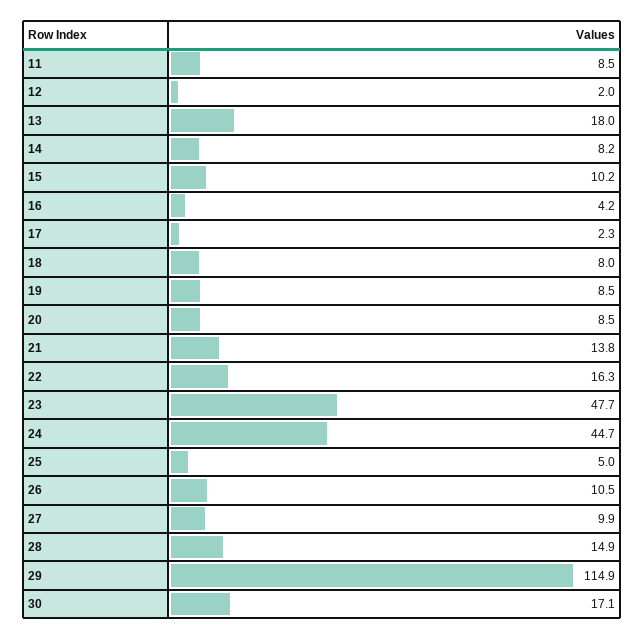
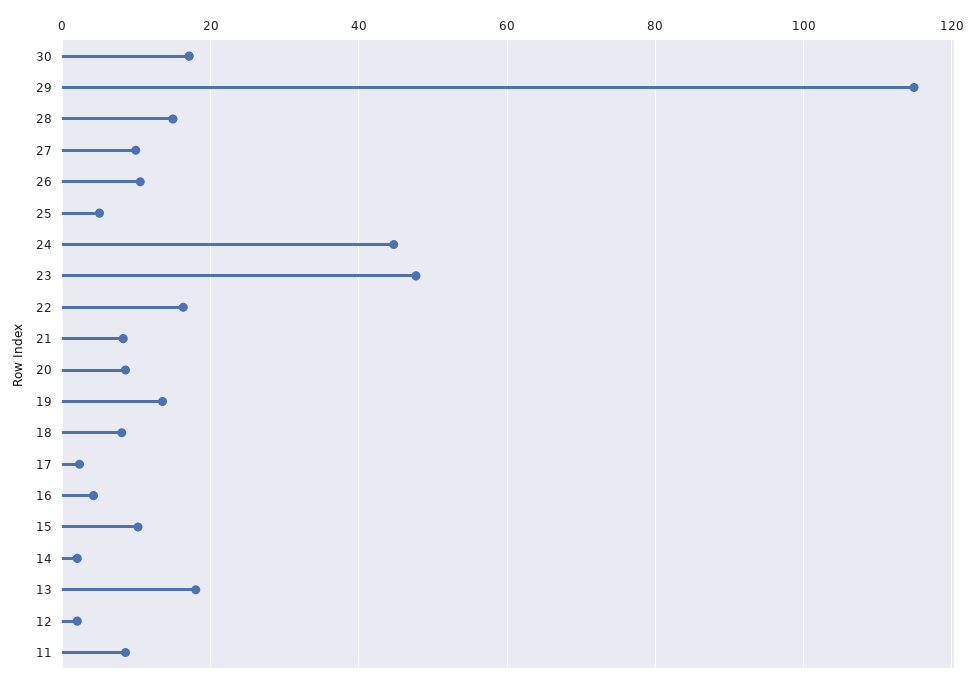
  {
    "11": 8.5,
    "12": 2,
    "13": 18,
-   "14": 8.2,
+   "14": 2,
    "15": 10.2,
    "16": 4.2,
    "17": 2.3,
    "18": 8,
-   "19": 8.5,
+   "19": 14,
    "20": 8.5,
-   "21": 13.8,
+   "21": 8,
    "22": 16.3,
    "23": 47.7,
    "24": 44.7,
    "25": 5,
    "26": 10.5,
    "27": 9.9,
    "28": 14.9,
    "29": 114.9,
    "30": 17.1
  }

